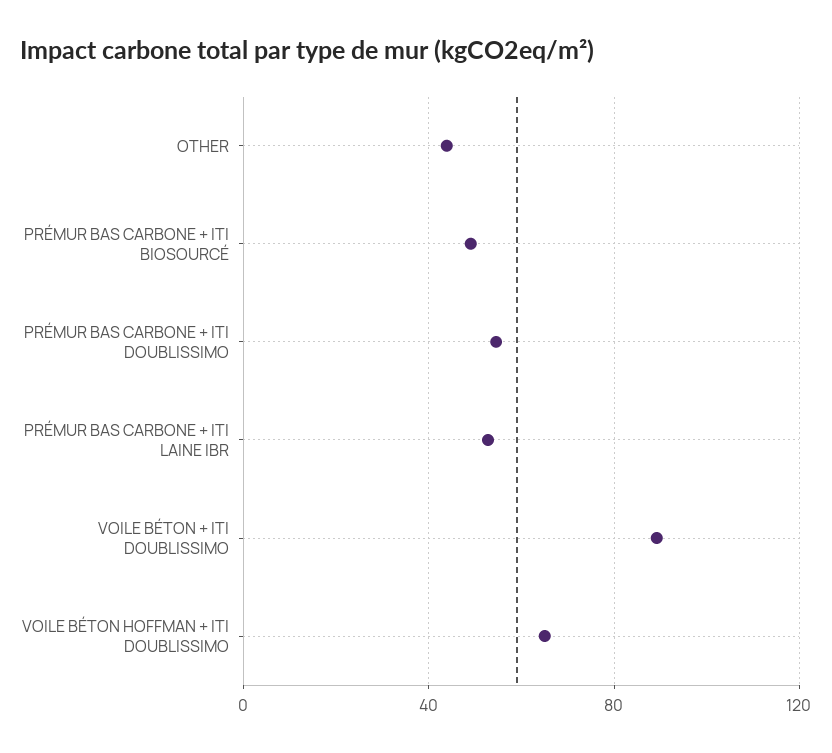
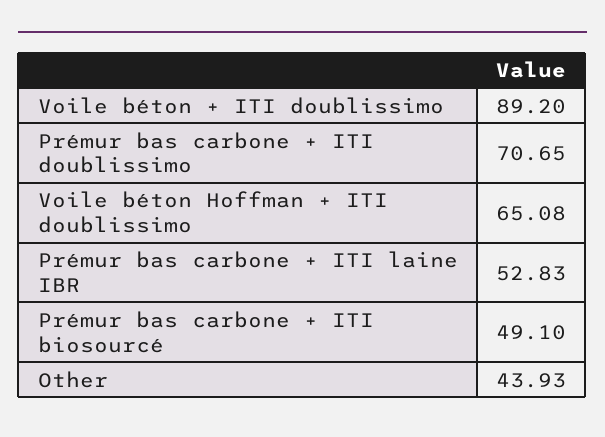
  {
    "OTHER": 43.93,
    "PRÉMUR BAS CARBONE + ITI BIOSOURCÉ": 49.1,
-   "PRÉMUR BAS CARBONE + ITI DOUBLISSIMO": 55,
+   "PRÉMUR BAS CARBONE + ITI DOUBLISSIMO": 70.65,
    "PRÉMUR BAS CARBONE + ITI LAINE IBR": 52.83,
    "VOILE BÉTON + ITI DOUBLISSIMO": 89.2,
    "VOILE BÉTON HOFFMAN + ITI DOUBLISSIMO": 65.08
  }

